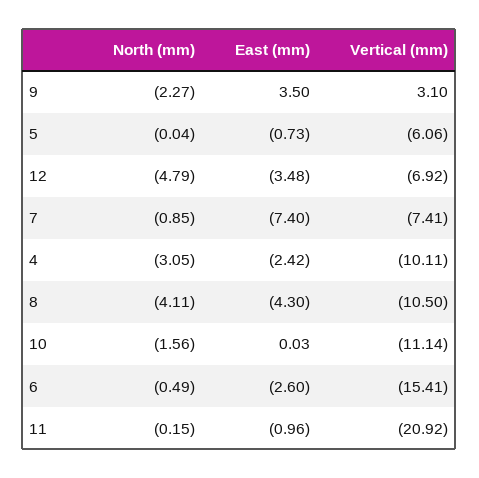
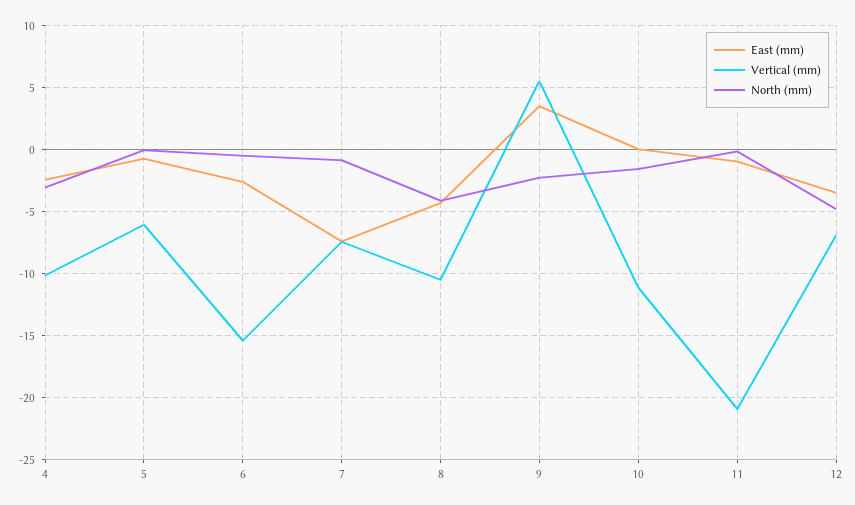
  {
    "North (mm)": {
      "9": -2.27,
      "5": -0.04,
      "12": -4.79,
      "7": -0.85,
      "4": -3.05,
      "8": -4.11,
      "10": -1.56,
      "6": -0.49,
      "11": -0.15
    },
    "East (mm)": {
      "9": 3.5,
      "5": -0.73,
      "12": -3.48,
      "7": -7.4,
      "4": -2.42,
      "8": -4.3,
      "10": 0.03,
      "6": -2.6,
      "11": -0.96
    },
    "Vertical (mm)": {
-     "9": 3.1,
+     "9": 5.5,
      "5": -6.06,
      "12": -6.92,
      "7": -7.41,
      "4": -10.11,
      "8": -10.5,
      "10": -11.14,
      "6": -15.41,
      "11": -20.92
    }
  }

